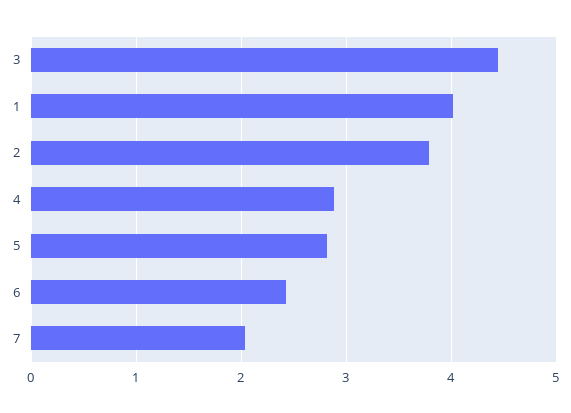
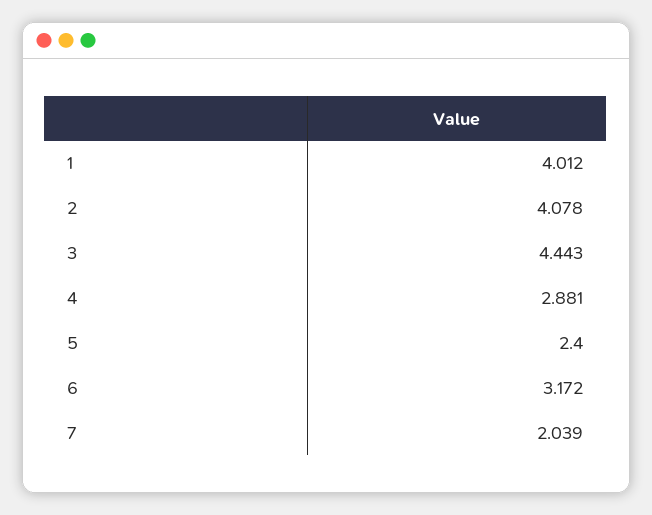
  {
    "3": 4.443,
    "1": 4.012,
-   "2": 3.8,
+   "2": 4.078,
    "4": 2.881,
-   "5": 2.8,
+   "5": 2.4,
-   "6": 2.4,
+   "6": 3.172,
    "7": 2.039
  }

